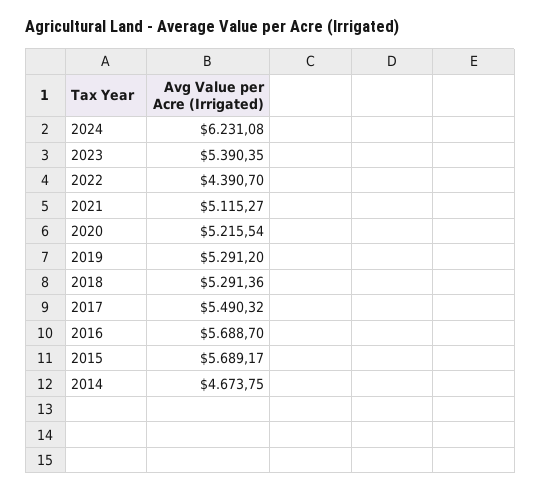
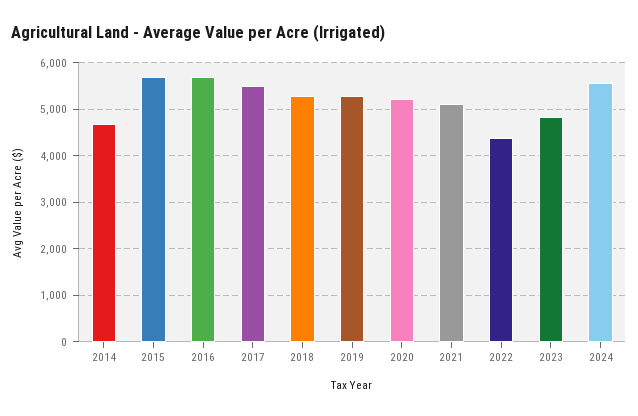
  {
-   "2024": 6231.08,
+   "2024": 5600,
-   "2023": 5390.35,
+   "2023": 4800,
    "2022": 4390.7,
    "2021": 5115.27,
    "2020": 5215.54,
    "2019": 5291.2,
    "2018": 5291.36,
    "2017": 5490.32,
    "2016": 5688.7,
    "2015": 5689.17,
    "2014": 4673.75
  }

